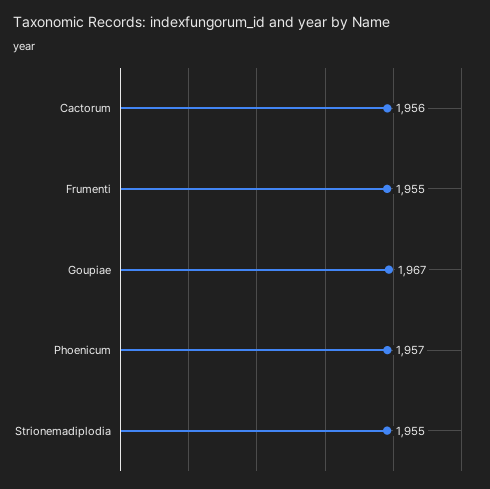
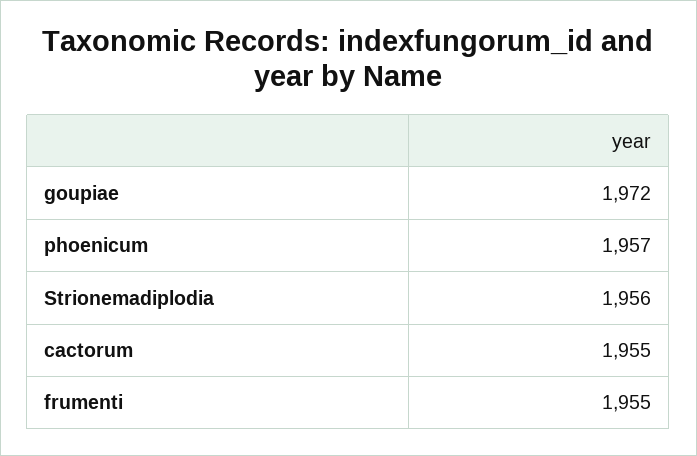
  {
-   "Cactorum": 1956,
+   "Cactorum": 1955,
    "Frumenti": 1955,
-   "Goupiae": 1967,
+   "Goupiae": 1972,
    "Phoenicum": 1957,
-   "Strionemadiplodia": 1955
+   "Strionemadiplodia": 1956
  }

